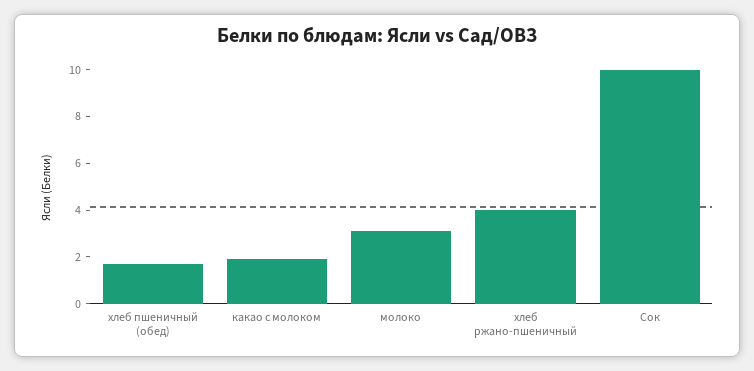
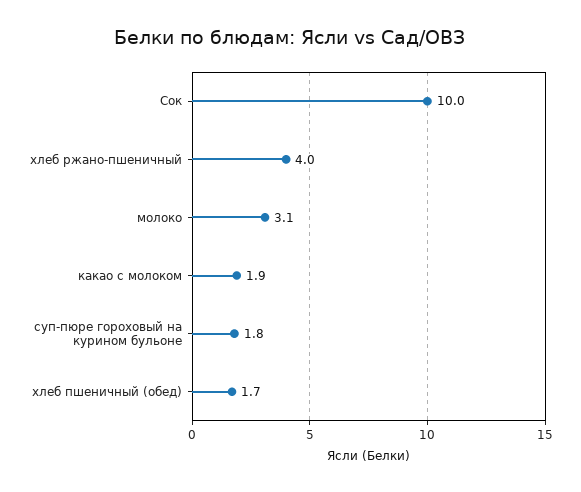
  {
    "хлеб пшеничный (обед)": 1.7,
    "какао с молоком": 1.9,
    "молоко": 3.1,
    "хлеб ржано-пшеничный": 4,
-   "Сок": 10
+   "Сок": 10,
+   "суп-пюре гороховый на курином бульоне": 1.8
  }

